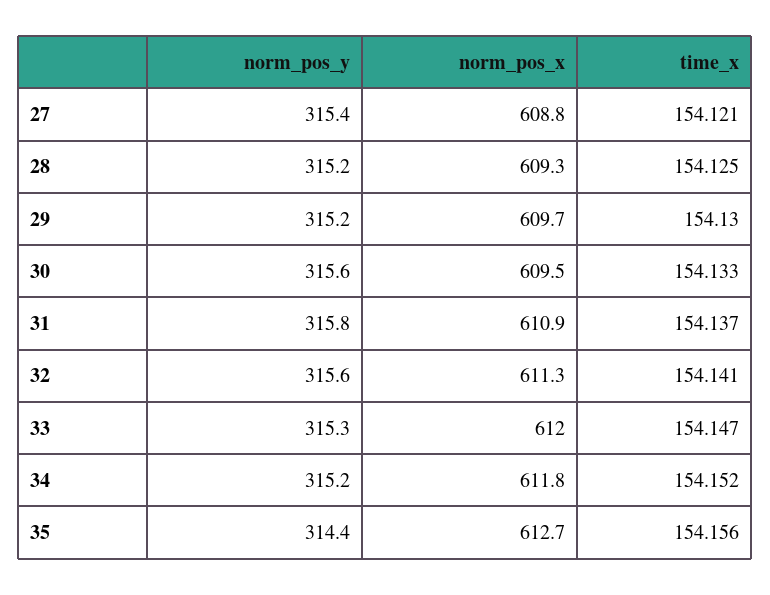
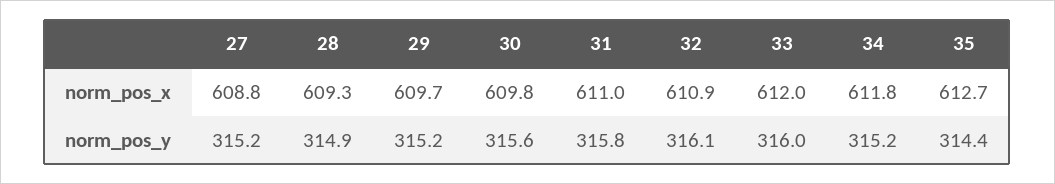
  {
    "norm_pos_y": {
-     "27": 315.4,
+     "27": 315.2,
-     "28": 315.2,
+     "28": 314.9,
      "29": 315.2,
      "30": 315.6,
      "31": 315.8,
-     "32": 315.6,
+     "32": 316.1,
-     "33": 315.3,
+     "33": 316,
      "34": 315.2,
      "35": 314.4
    },
    "norm_pos_x": {
      "27": 608.8,
      "28": 609.3,
      "29": 609.7,
-     "30": 609.5,
+     "30": 609.8,
-     "31": 610.9,
+     "31": 611,
-     "32": 611.3,
+     "32": 610.9,
      "33": 612,
      "34": 611.8,
      "35": 612.7
-   },
+   }
-   "time_x": {
-     "27": 154.121,
-     "28": 154.125,
-     "29": 154.13,
-     "30": 154.133,
-     "31": 154.137,
-     "32": 154.141,
-     "33": 154.147,
-     "34": 154.152,
-     "35": 154.156
-   }
  }

